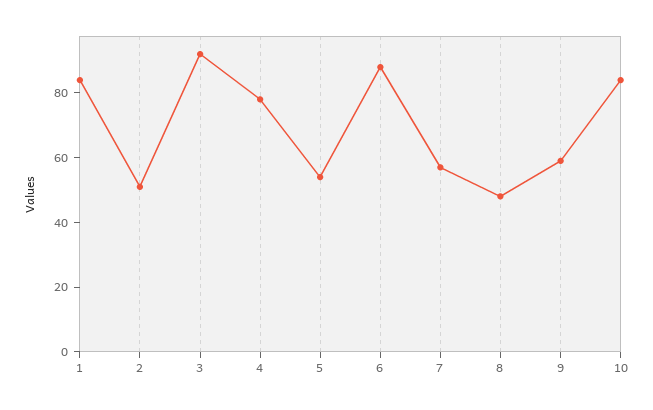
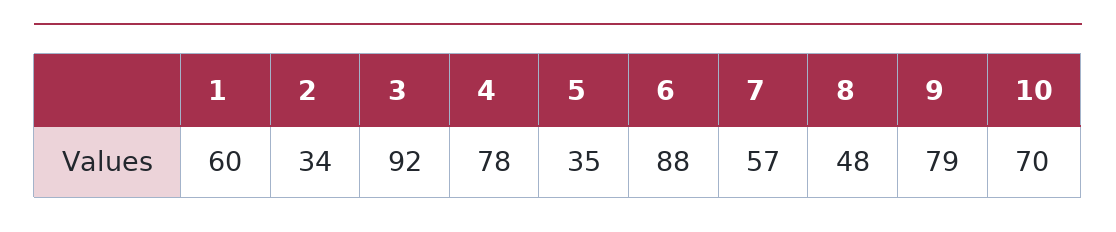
  {
-   "1": 85,
+   "1": 60,
-   "2": 50,
+   "2": 34,
    "3": 92,
    "4": 78,
-   "5": 55,
+   "5": 35,
    "6": 88,
    "7": 57,
    "8": 48,
-   "9": 60,
+   "9": 79,
-   "10": 85
+   "10": 70
  }

